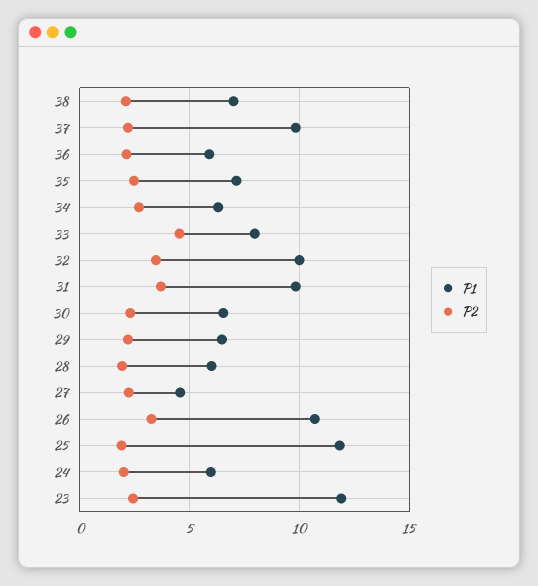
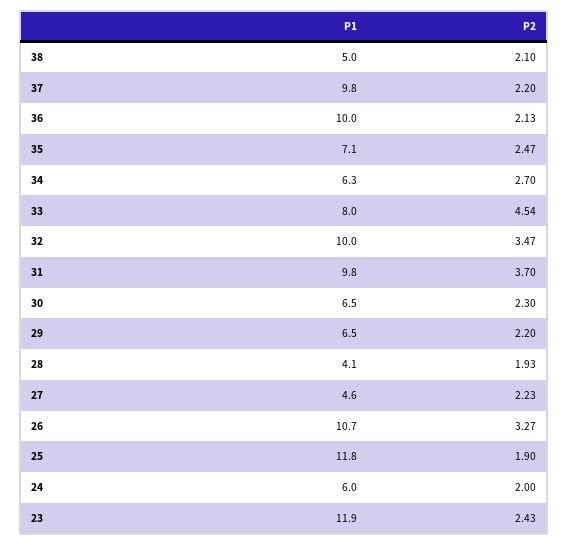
  {
    "P1": {
-     "38": 7,
+     "38": 5,
      "37": 9.8,
-     "36": 6,
+     "36": 10,
      "35": 7.1,
      "34": 6.3,
      "33": 8,
      "32": 10,
      "31": 9.8,
      "30": 6.5,
      "29": 6.5,
-     "28": 6,
+     "28": 4.1,
      "27": 4.6,
      "26": 10.7,
      "25": 11.8,
      "24": 6,
      "23": 11.9
    },
    "P2": {
      "38": 2.1,
      "37": 2.2,
      "36": 2.13,
      "35": 2.47,
      "34": 2.7,
      "33": 4.54,
      "32": 3.47,
      "31": 3.7,
      "30": 2.3,
      "29": 2.2,
      "28": 1.93,
      "27": 2.23,
      "26": 3.27,
      "25": 1.9,
      "24": 2,
      "23": 2.43
    }
  }

